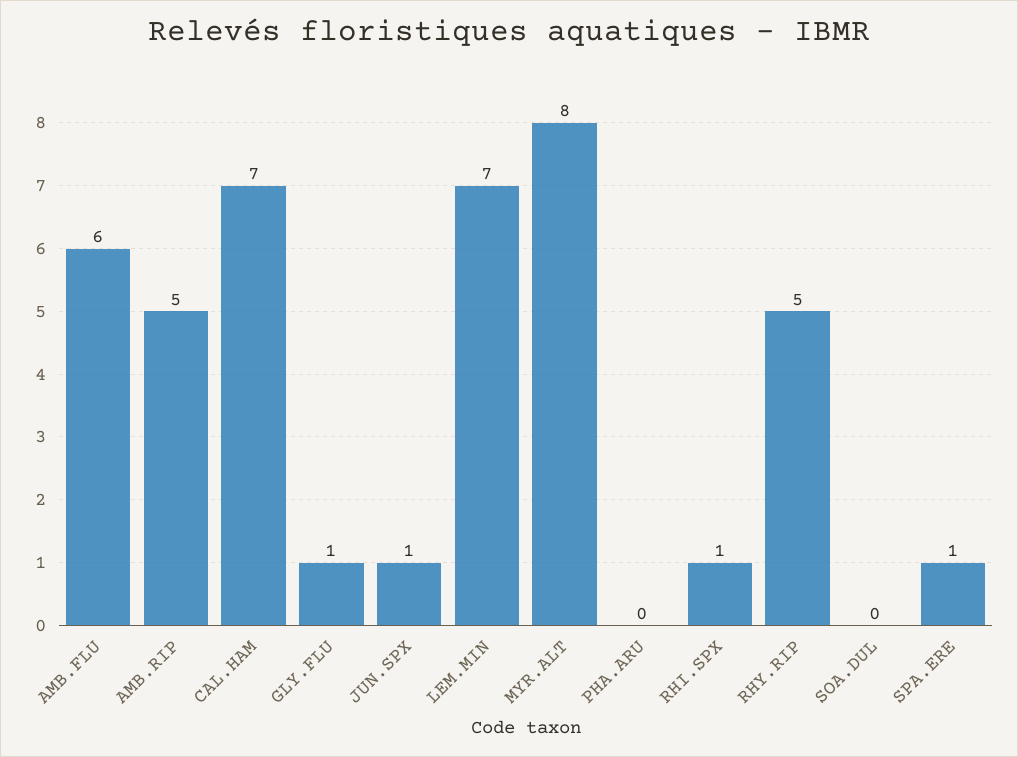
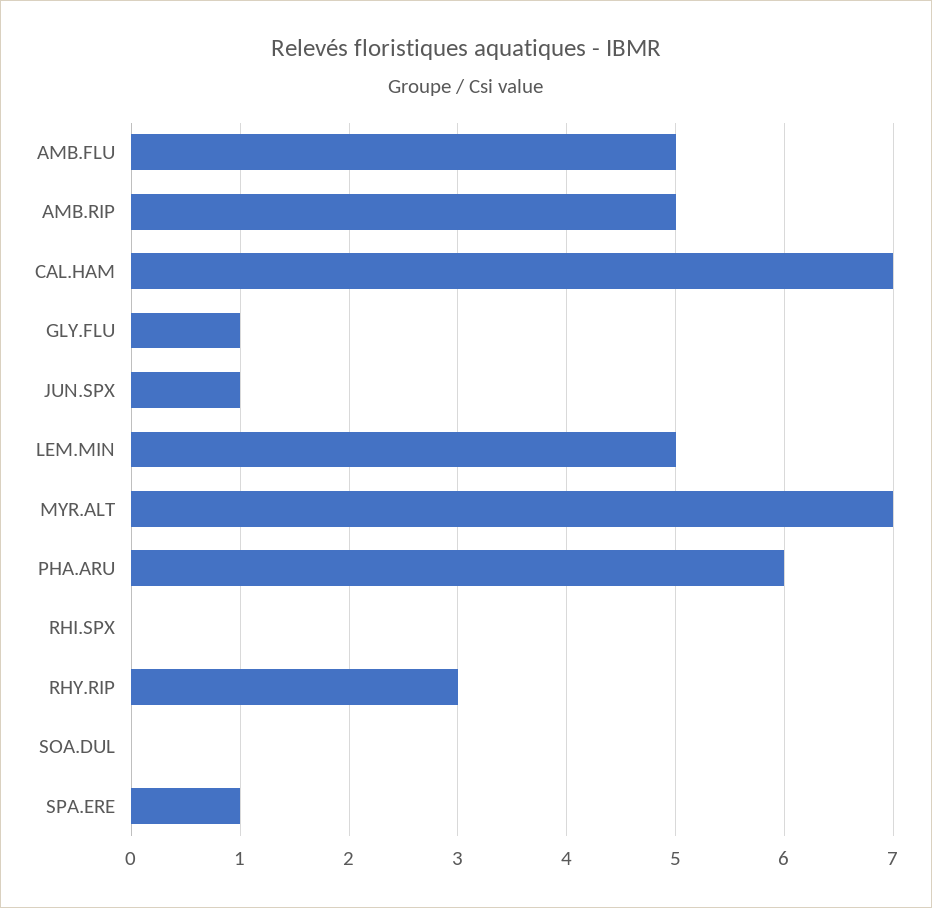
  {
-   "AMB.FLU": 6,
+   "AMB.FLU": 5,
    "AMB.RIP": 5,
    "CAL.HAM": 7,
    "GLY.FLU": 1,
    "JUN.SPX": 1,
-   "LEM.MIN": 7,
+   "LEM.MIN": 5,
-   "MYR.ALT": 8,
+   "MYR.ALT": 7,
-   "PHA.ARU": 0,
+   "PHA.ARU": 6,
-   "RHI.SPX": 1,
+   "RHI.SPX": 0,
-   "RHY.RIP": 5,
+   "RHY.RIP": 3,
    "SOA.DUL": 0,
    "SPA.ERE": 1
  }

